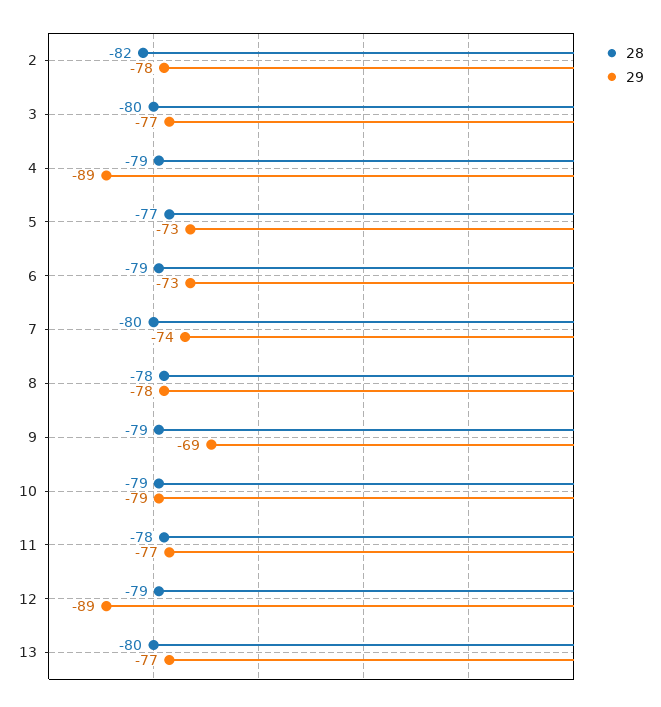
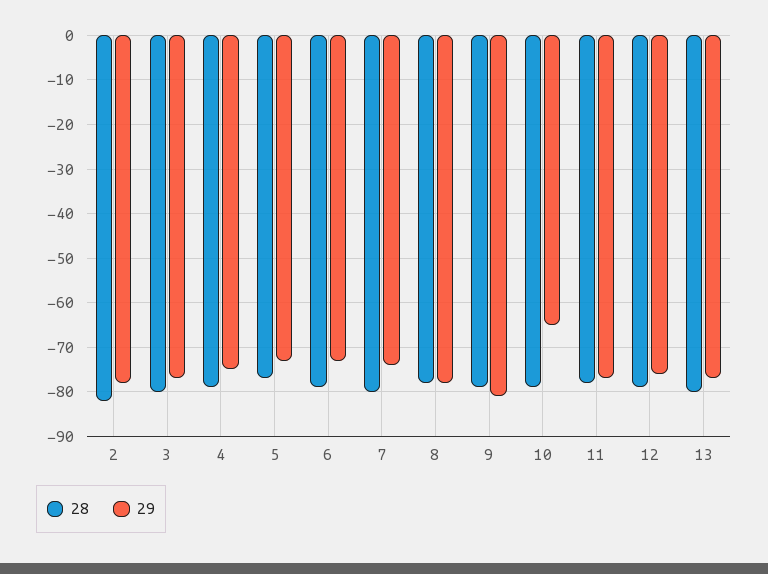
  {
    "28": {
      "2": -82,
      "3": -80,
      "4": -79,
      "5": -77,
      "6": -79,
      "7": -80,
      "8": -78,
      "9": -79,
      "10": -79,
      "11": -78,
      "12": -79,
      "13": -80
    },
    "29": {
      "2": -78,
      "3": -77,
-     "4": -89,
+     "4": -75,
      "5": -73,
      "6": -73,
      "7": -74,
      "8": -78,
-     "9": -69,
+     "9": -80,
-     "10": -79,
+     "10": -65,
      "11": -77,
-     "12": -89,
+     "12": -75,
      "13": -77
    }
  }

